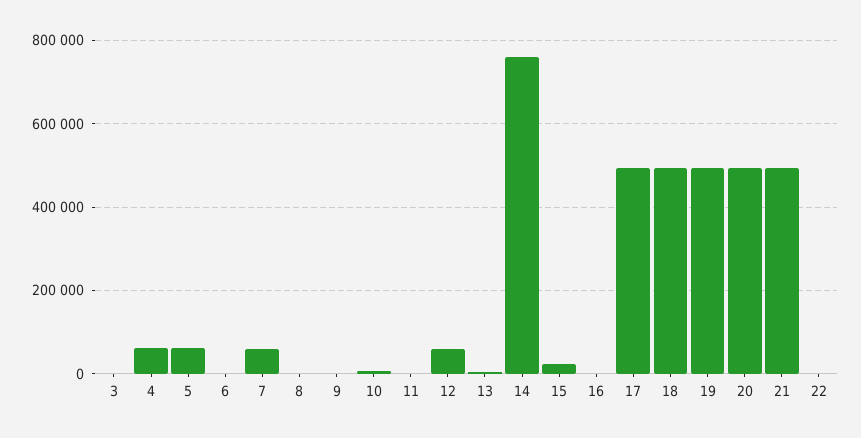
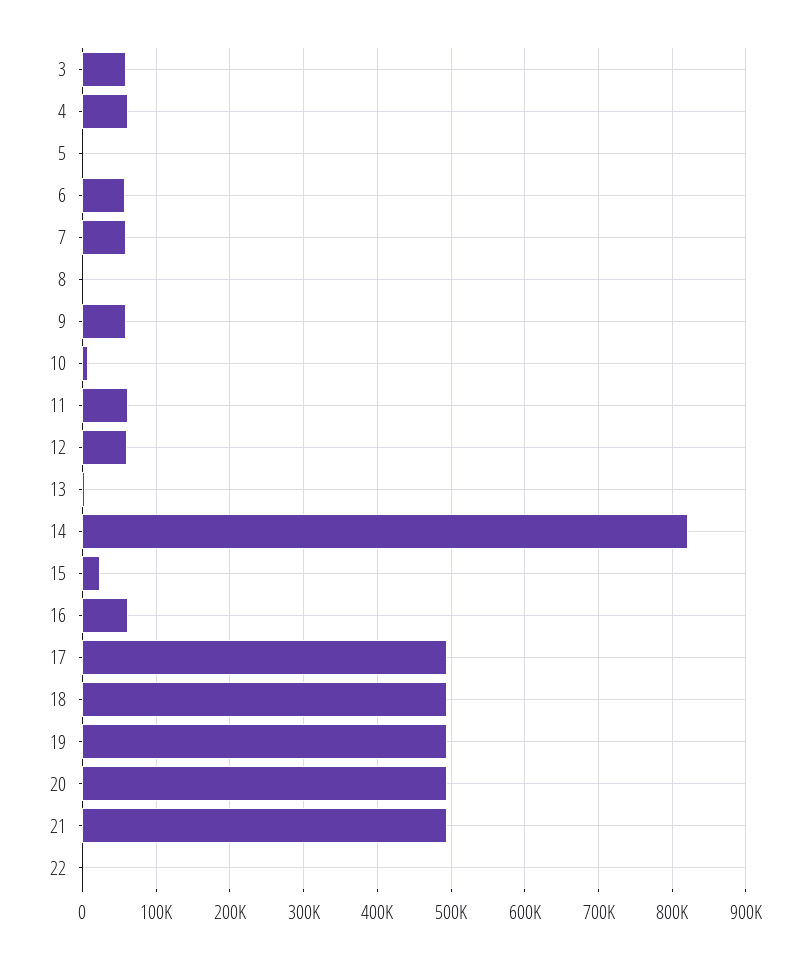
  {
-   "3": 0,
+   "3": 60000,
    "4": 60000,
-   "5": 60000,
+   "5": 0,
-   "6": 0,
+   "6": 60000,
    "7": 60000,
    "8": 0,
-   "9": 0,
+   "9": 60000,
    "10": 10000,
-   "11": 0,
+   "11": 60000,
    "12": 60000,
    "13": 0,
-   "14": 760000,
+   "14": 820000,
    "15": 20000,
-   "16": 0,
+   "16": 60000,
    "17": 490000,
    "18": 490000,
    "19": 490000,
    "20": 490000,
    "21": 490000,
    "22": 0
  }

